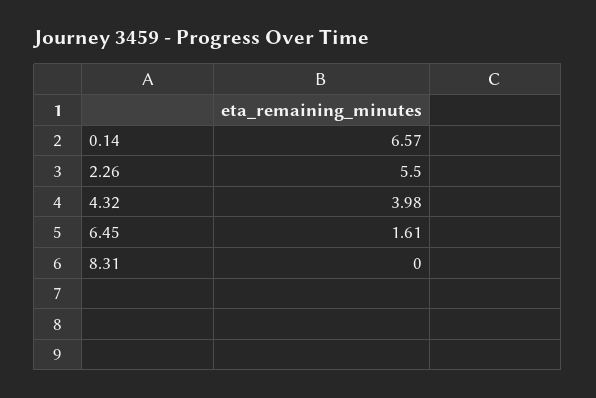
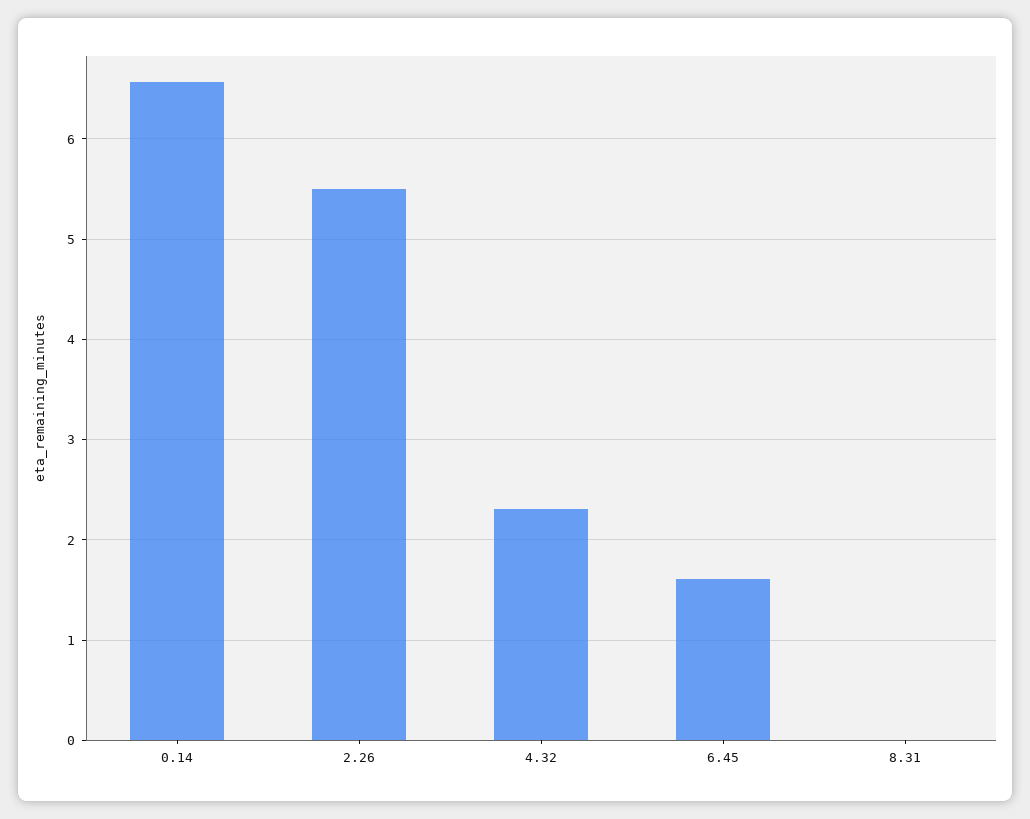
  {
    "0.14": 6.57,
    "2.26": 5.5,
-   "4.32": 3.98,
+   "4.32": 2.3,
    "6.45": 1.61,
    "8.31": 0
  }

